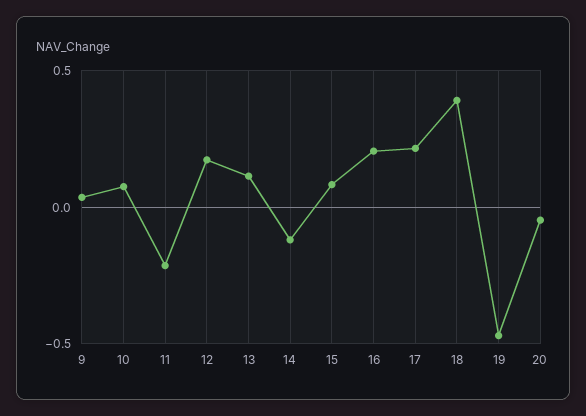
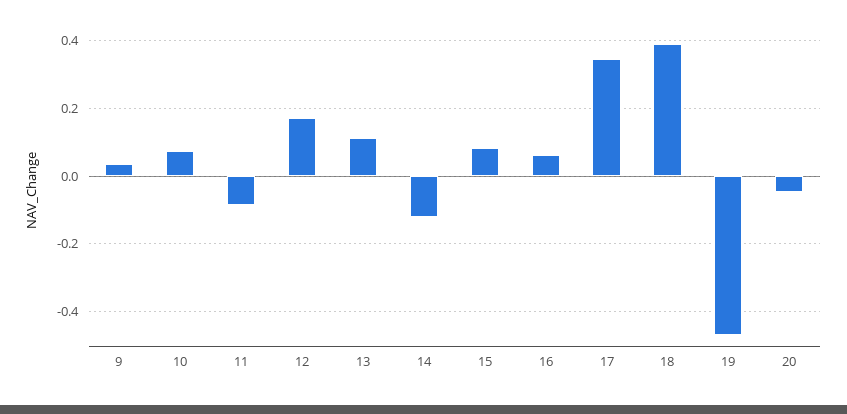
  {
    "9": 0.04,
    "10": 0.08,
-   "11": -0.2,
+   "11": -0.08,
    "12": 0.18,
    "13": 0.12,
    "14": -0.12,
    "15": 0.08,
-   "16": 0.2,
+   "16": 0.06,
-   "17": 0.2,
+   "17": 0.34,
    "18": 0.38,
    "19": -0.46,
    "20": -0.04
  }

